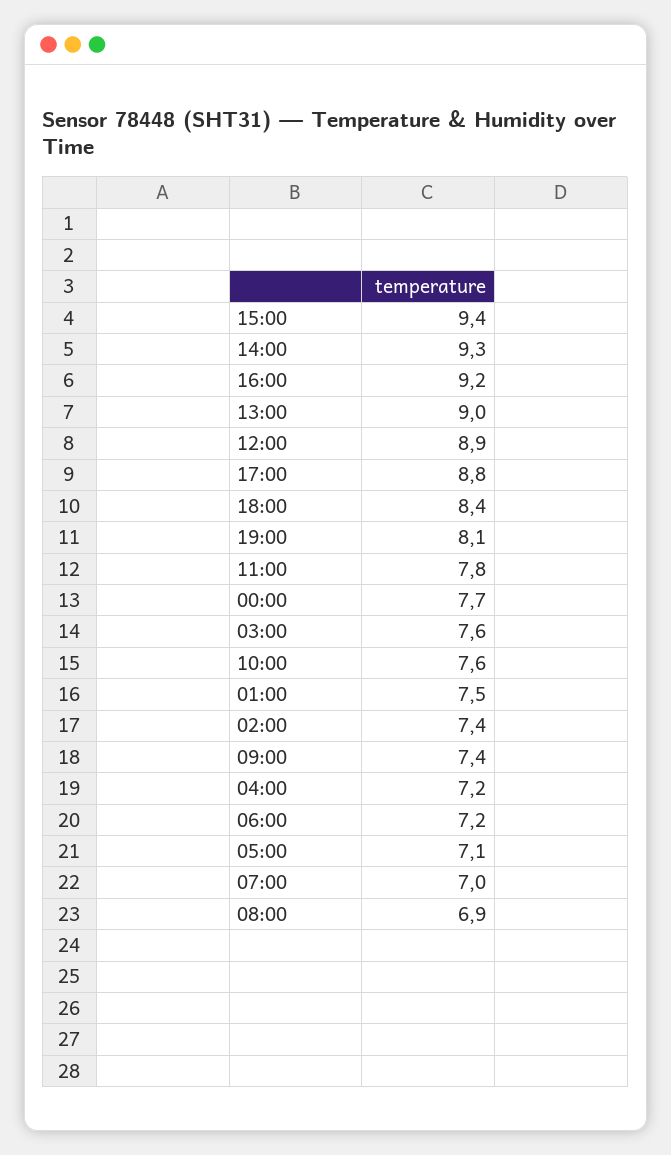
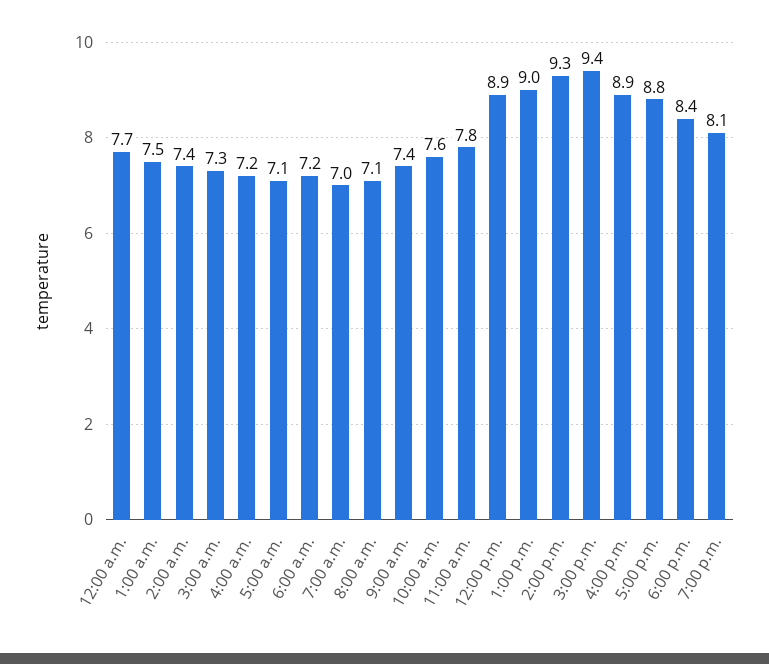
  {
    "15:00": 9.4,
    "14:00": 9.3,
-   "16:00": 9.2,
+   "16:00": 8.9,
    "13:00": 9,
    "12:00": 8.9,
    "17:00": 8.8,
    "18:00": 8.4,
    "19:00": 8.1,
    "11:00": 7.8,
    "00:00": 7.7,
-   "03:00": 7.6,
+   "03:00": 7.3,
    "10:00": 7.6,
    "01:00": 7.5,
    "02:00": 7.4,
    "09:00": 7.4,
    "04:00": 7.2,
    "06:00": 7.2,
    "05:00": 7.1,
    "07:00": 7,
-   "08:00": 6.9
+   "08:00": 7.1
  }

